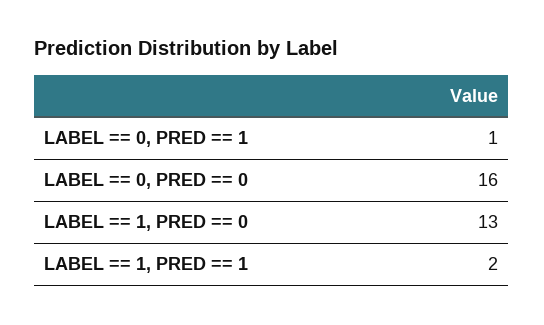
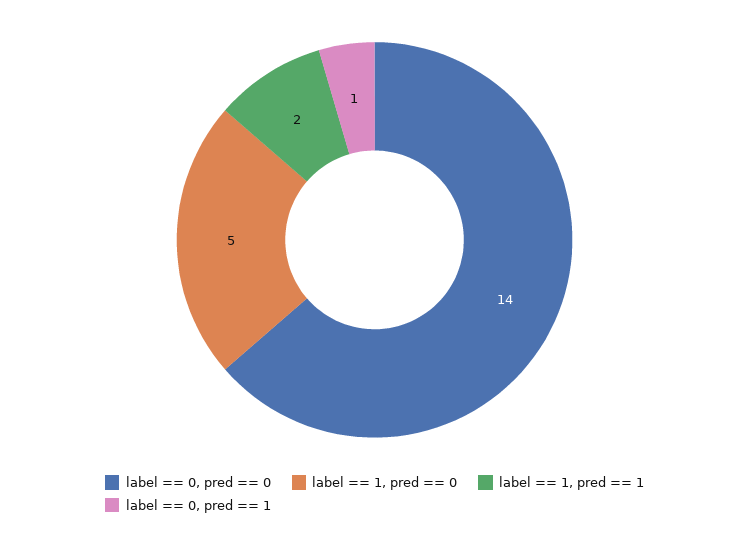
  {
    "LABEL == 0, PRED == 1": 1,
-   "LABEL == 0, PRED == 0": 16,
+   "LABEL == 0, PRED == 0": 14,
-   "LABEL == 1, PRED == 0": 13,
+   "LABEL == 1, PRED == 0": 5,
    "LABEL == 1, PRED == 1": 2
  }

